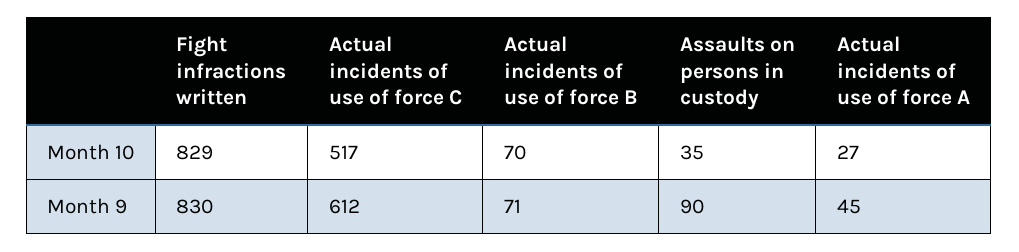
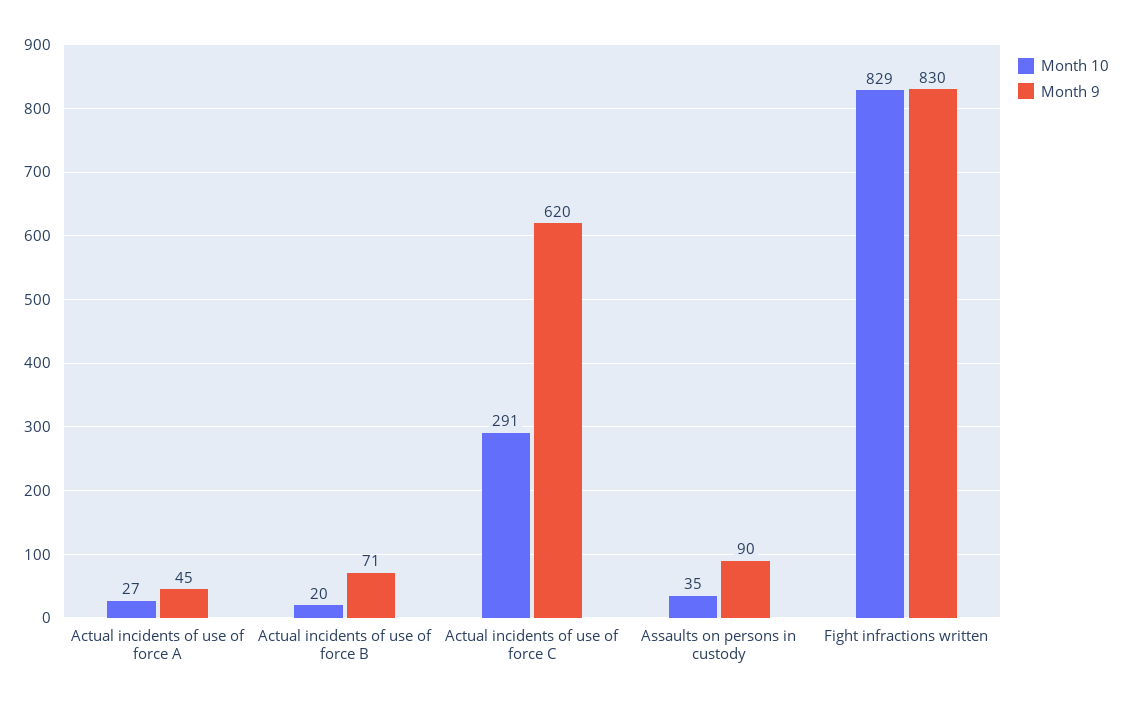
  {
    "Month 10": {
      "Fight infractions written": 829,
-     "Actual incidents of use of force C": 517,
+     "Actual incidents of use of force C": 291,
-     "Actual incidents of use of force B": 70,
+     "Actual incidents of use of force B": 20,
      "Assaults on persons in custody": 35,
      "Actual incidents of use of force A": 27
    },
    "Month 9": {
      "Fight infractions written": 830,
-     "Actual incidents of use of force C": 612,
+     "Actual incidents of use of force C": 620,
      "Actual incidents of use of force B": 71,
      "Assaults on persons in custody": 90,
      "Actual incidents of use of force A": 45
    }
  }

